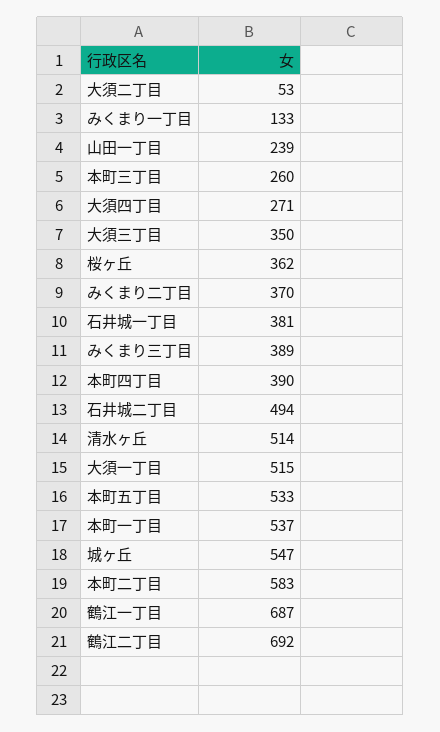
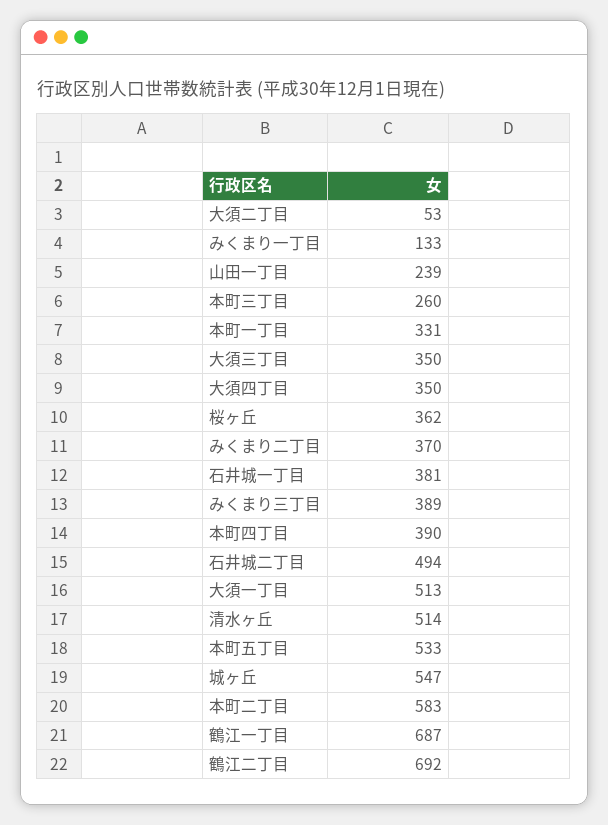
  {
    "大須二丁目": 53,
    "みくまり一丁目": 133,
    "山田一丁目": 239,
    "本町三丁目": 260,
-   "大須四丁目": 271,
+   "大須四丁目": 350,
    "大須三丁目": 350,
    "桜ヶ丘": 362,
    "みくまり二丁目": 370,
    "石井城一丁目": 381,
    "みくまり三丁目": 389,
    "本町四丁目": 390,
    "石井城二丁目": 494,
    "清水ヶ丘": 514,
-   "大須一丁目": 515,
+   "大須一丁目": 513,
    "本町五丁目": 533,
-   "本町一丁目": 537,
+   "本町一丁目": 331,
    "城ヶ丘": 547,
    "本町二丁目": 583,
    "鶴江一丁目": 687,
    "鶴江二丁目": 692
  }

